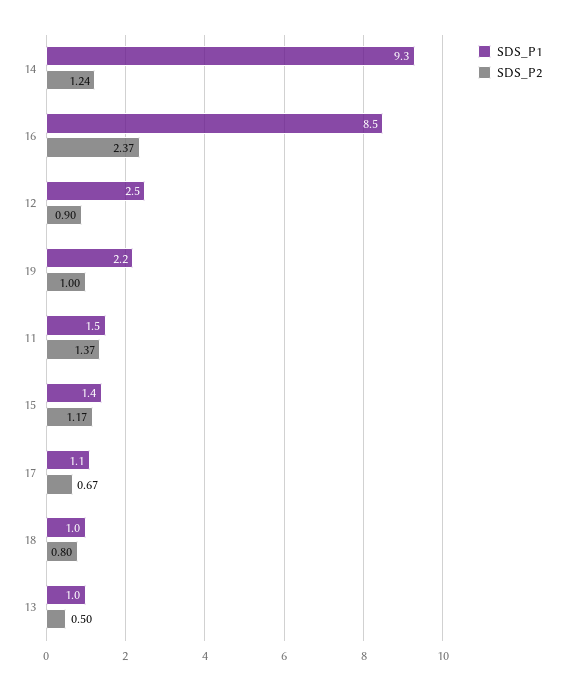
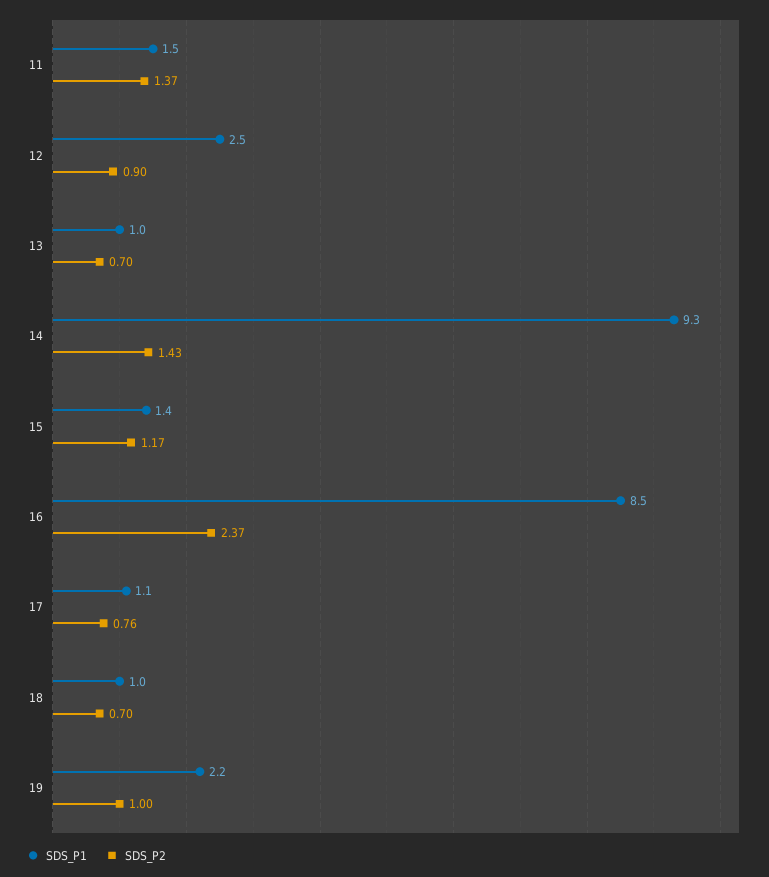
  {
    "SDS_P1": {
      "14": 9.3,
      "16": 8.5,
      "12": 2.5,
      "19": 2.2,
      "11": 1.5,
      "15": 1.4,
      "17": 1.1,
      "18": 1,
      "13": 1
    },
    "SDS_P2": {
-     "14": 1.24,
+     "14": 1.43,
      "16": 2.37,
      "12": 0.9,
      "19": 1,
      "11": 1.37,
      "15": 1.17,
-     "17": 0.67,
+     "17": 0.76,
-     "18": 0.8,
+     "18": 0.7,
-     "13": 0.5
+     "13": 0.7
    }
  }

